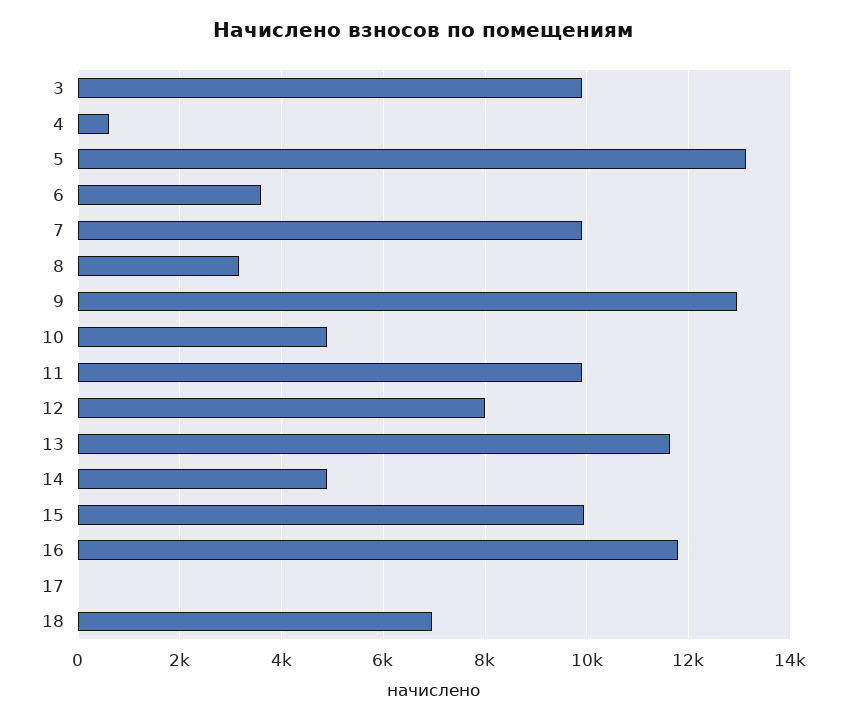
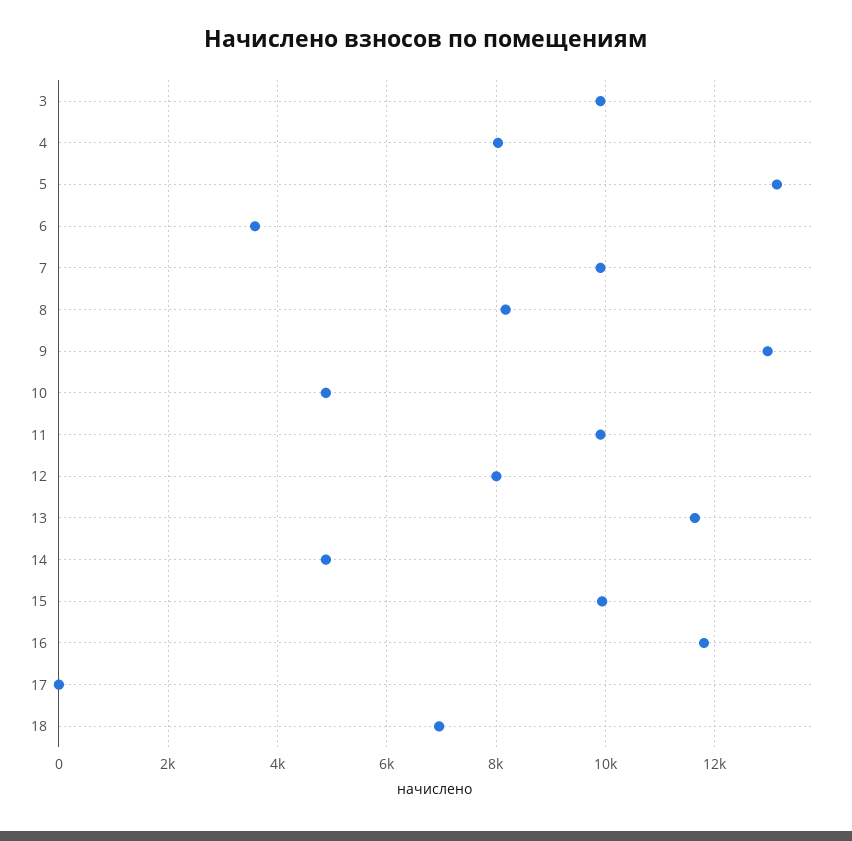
  {
    "3": 10000,
-   "4": 600,
+   "4": 8000,
    "5": 13200,
    "6": 3600,
    "7": 10000,
-   "8": 3200,
+   "8": 8200,
    "9": 13000,
    "10": 4800,
    "11": 10000,
    "12": 8000,
    "13": 11600,
    "14": 4800,
    "15": 10000,
    "16": 11800,
    "17": 0,
    "18": 7000
  }

